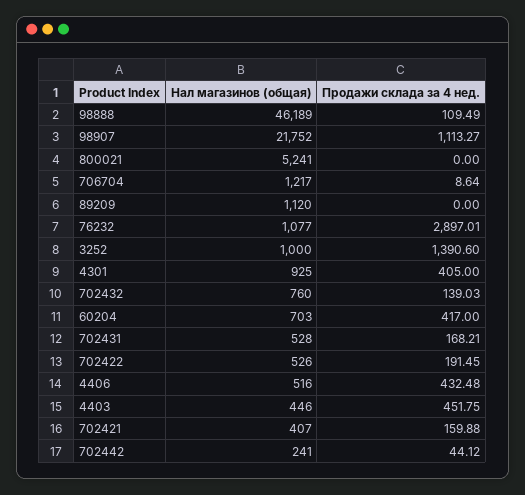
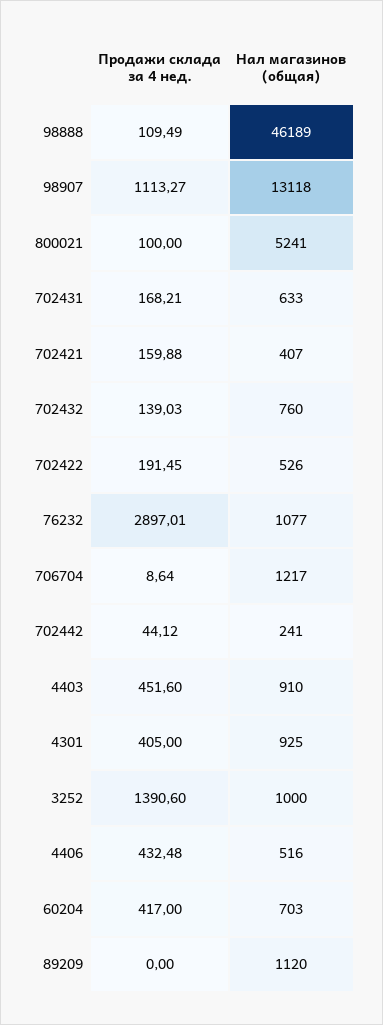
  {
    "Нал магазинов (общая)": {
      "98888": 46189,
-     "98907": 21752,
+     "98907": 13118,
      "800021": 5241,
      "706704": 1217,
      "89209": 1120,
      "76232": 1077,
      "3252": 1000,
      "4301": 925,
      "702432": 760,
      "60204": 703,
-     "702431": 528,
+     "702431": 633,
      "702422": 526,
      "4406": 516,
-     "4403": 446,
+     "4403": 910,
      "702421": 407,
      "702442": 241
    },
    "Продажи склада за 4 нед.": {
      "98888": 109.49,
      "98907": 1113.27,
-     "800021": 0,
+     "800021": 100,
      "706704": 8.64,
      "89209": 0,
      "76232": 2897.01,
      "3252": 1390.6,
      "4301": 405,
      "702432": 139.03,
      "60204": 417,
      "702431": 168.21,
      "702422": 191.45,
      "4406": 432.48,
-     "4403": 451.75,
+     "4403": 451.6,
      "702421": 159.88,
      "702442": 44.12
    }
  }

